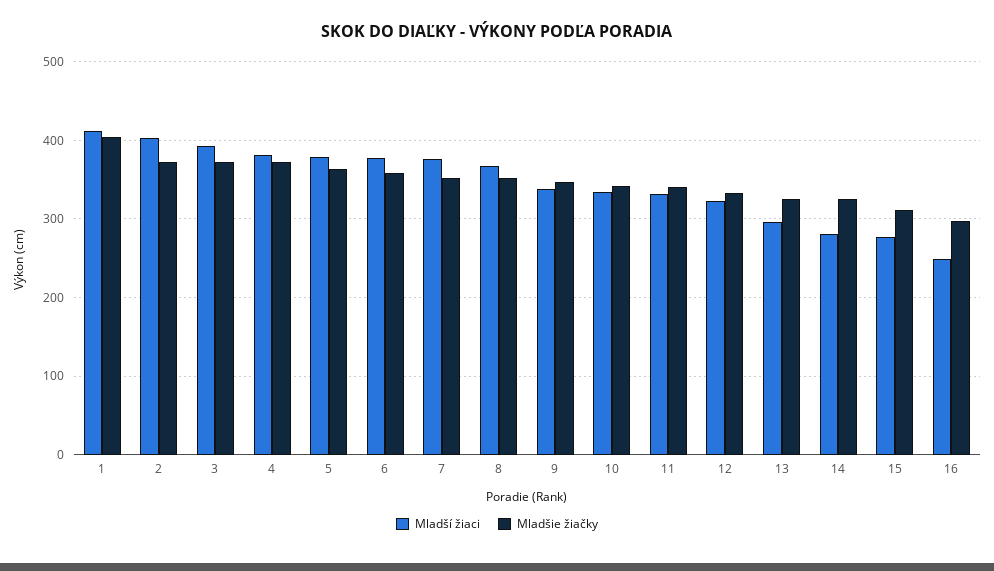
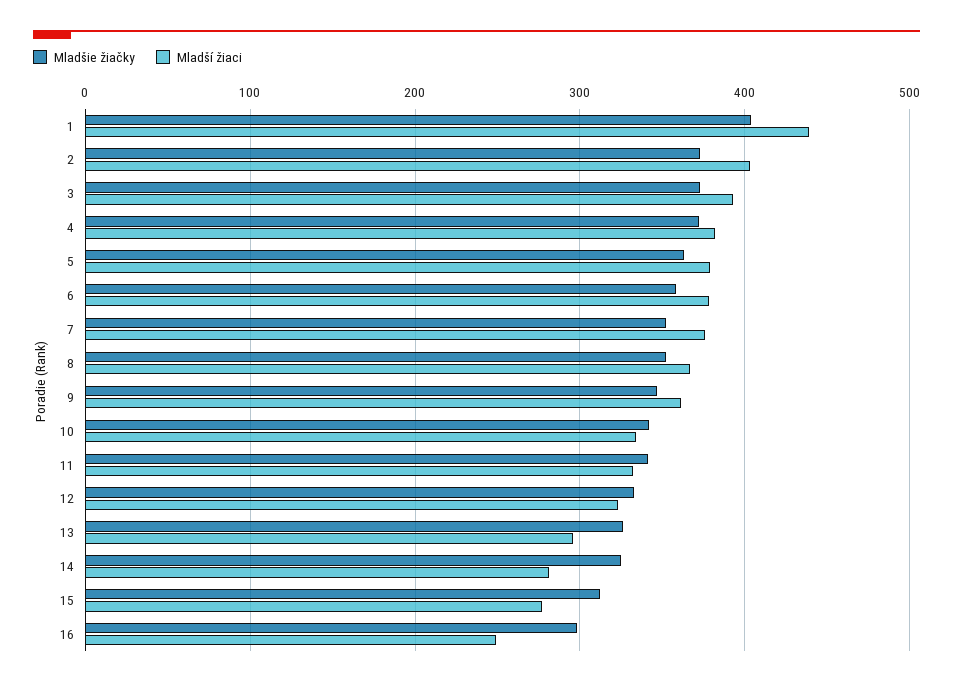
  {
    "Mladší žiaci": {
-     "1": 410,
+     "1": 440,
      "2": 400,
      "3": 390,
      "4": 380,
      "5": 380,
      "6": 380,
      "7": 380,
      "8": 370,
-     "9": 340,
+     "9": 360,
      "10": 330,
      "11": 330,
      "12": 320,
      "13": 300,
      "14": 280,
      "15": 280,
      "16": 250
    },
    "Mladšie žiačky": {
      "1": 400,
      "2": 370,
      "3": 370,
      "4": 370,
      "5": 360,
      "6": 360,
      "7": 350,
      "8": 350,
      "9": 350,
      "10": 340,
      "11": 340,
      "12": 330,
      "13": 330,
      "14": 330,
      "15": 310,
      "16": 300
    }
  }

